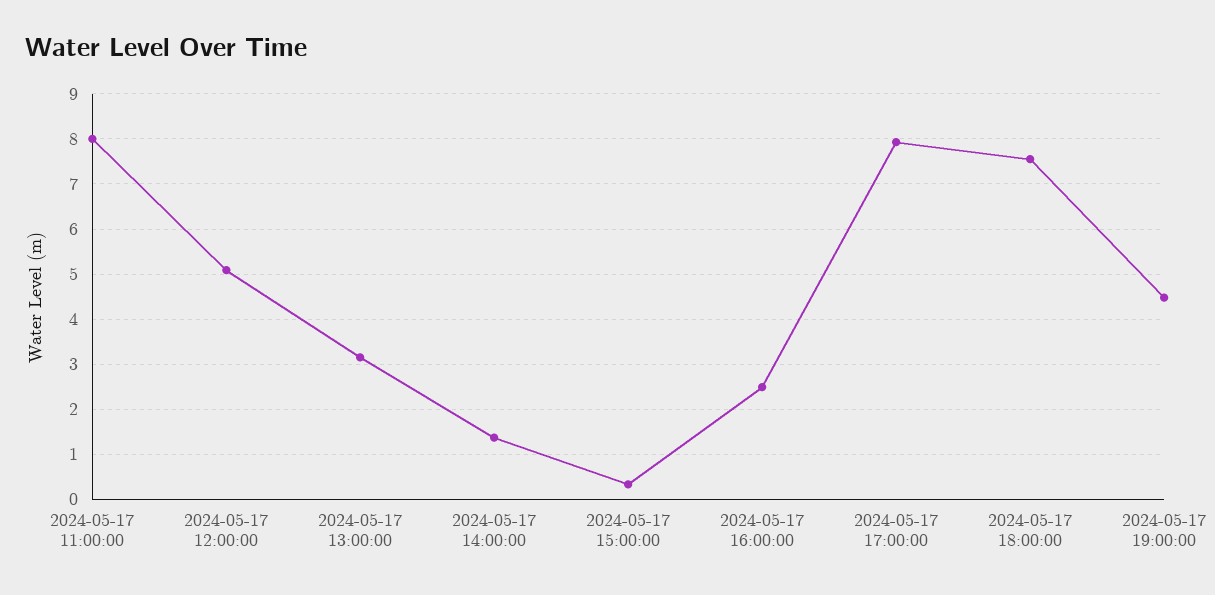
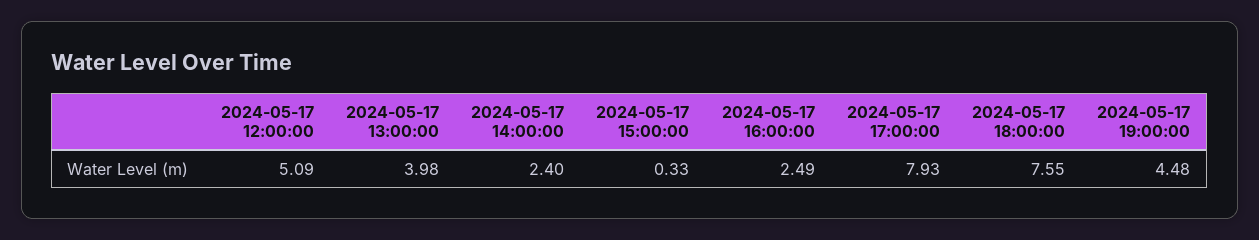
  {
-   "2024-05-17 11:00:00": 8,
    "2024-05-17 12:00:00": 5.09,
-   "2024-05-17 13:00:00": 3.2,
+   "2024-05-17 13:00:00": 3.98,
-   "2024-05-17 14:00:00": 1.4,
+   "2024-05-17 14:00:00": 2.4,
    "2024-05-17 15:00:00": 0.33,
    "2024-05-17 16:00:00": 2.49,
    "2024-05-17 17:00:00": 7.93,
    "2024-05-17 18:00:00": 7.55,
    "2024-05-17 19:00:00": 4.48
  }

